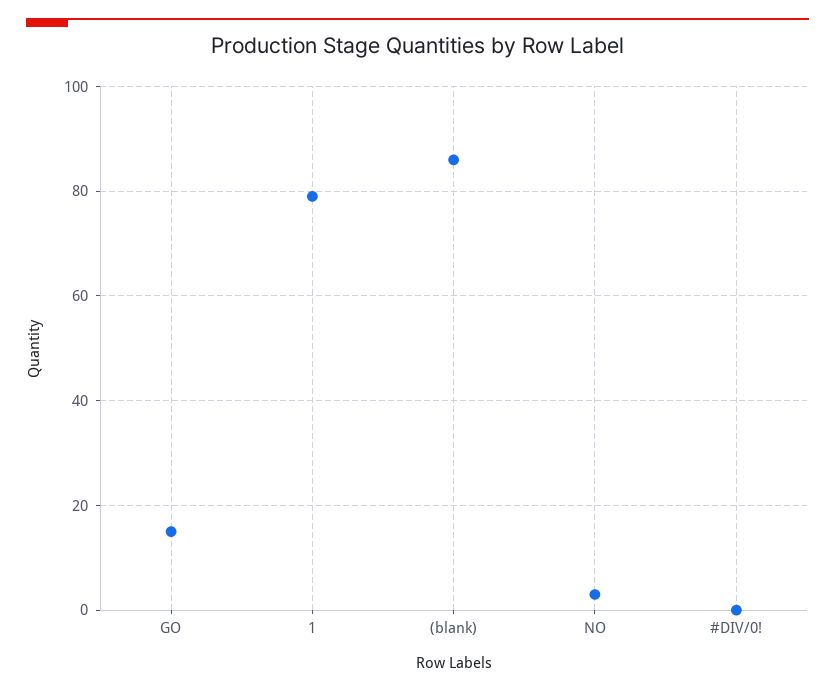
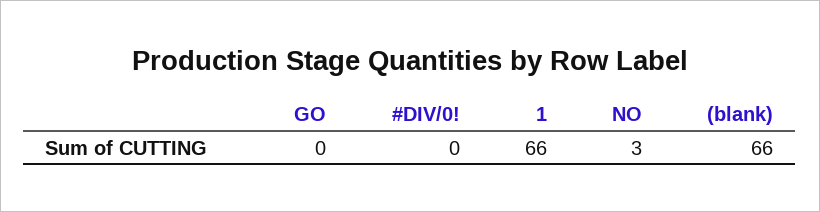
  {
-   "GO": 15,
+   "GO": 0,
-   "1": 80,
+   "1": 66,
-   "(blank)": 85,
+   "(blank)": 66,
    "NO": 3,
    "#DIV/0!": 0
  }

